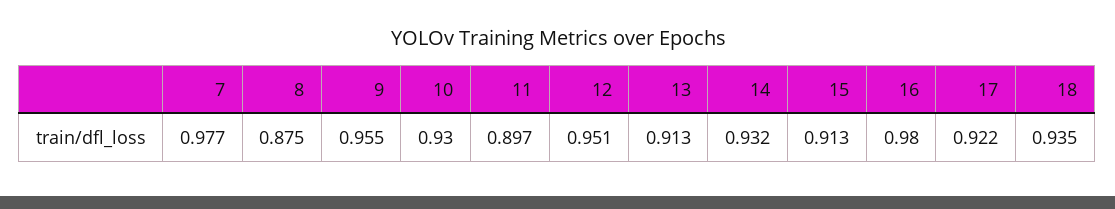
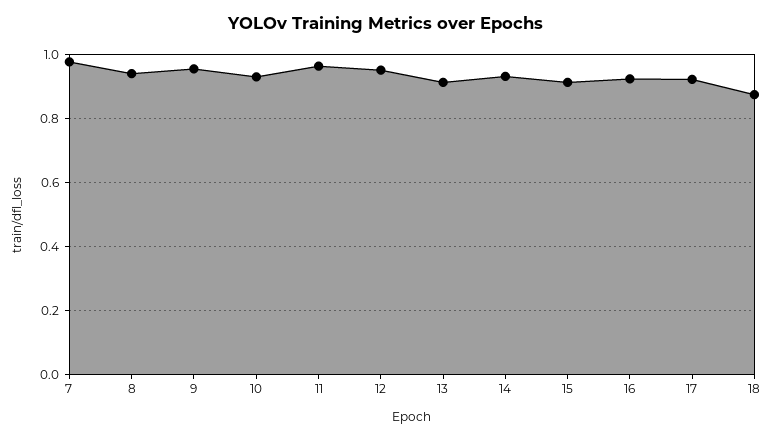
  {
    "7": 0.977,
-   "8": 0.875,
+   "8": 0.94,
    "9": 0.955,
    "10": 0.93,
-   "11": 0.897,
+   "11": 0.96,
    "12": 0.951,
    "13": 0.913,
    "14": 0.932,
    "15": 0.913,
-   "16": 0.98,
+   "16": 0.92,
    "17": 0.922,
-   "18": 0.935
+   "18": 0.88
  }

